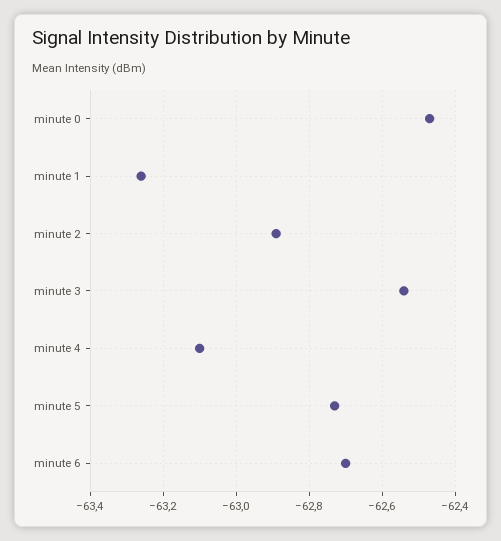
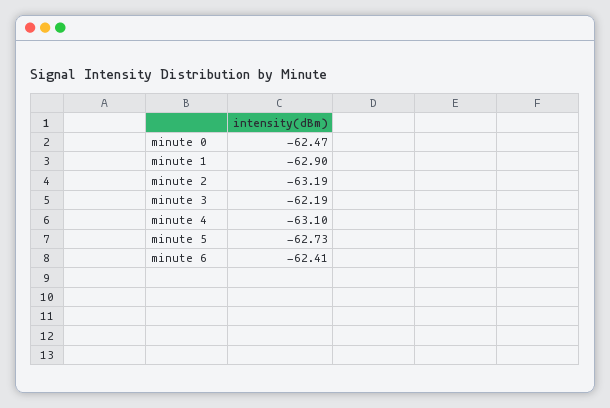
  {
    "minute 0": -62.47,
-   "minute 1": -63.25,
+   "minute 1": -62.9,
-   "minute 2": -62.9,
+   "minute 2": -63.19,
-   "minute 3": -62.55,
+   "minute 3": -62.19,
    "minute 4": -63.1,
    "minute 5": -62.73,
-   "minute 6": -62.7
+   "minute 6": -62.41
  }

